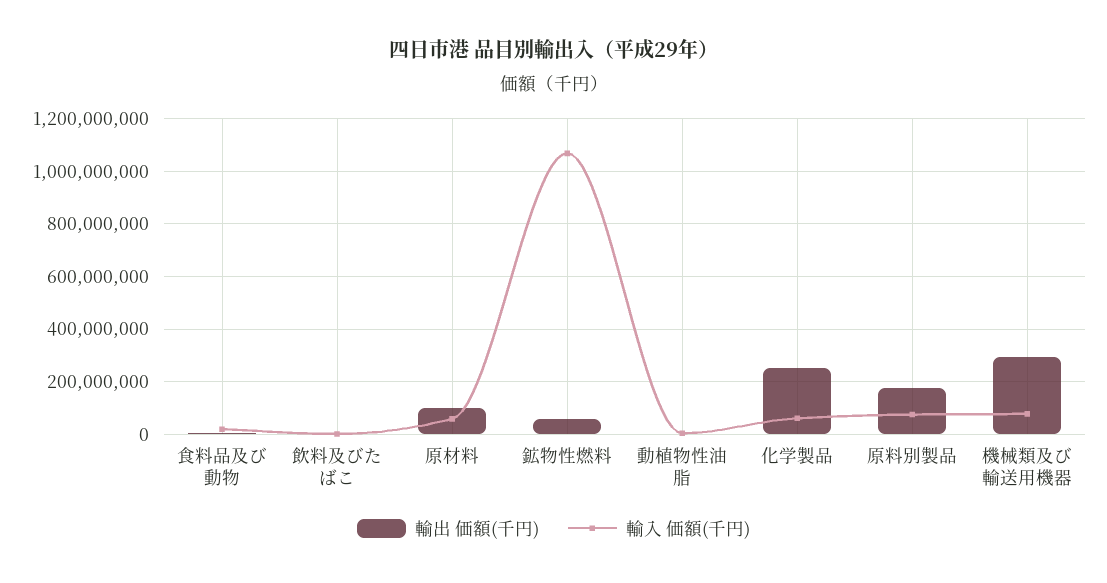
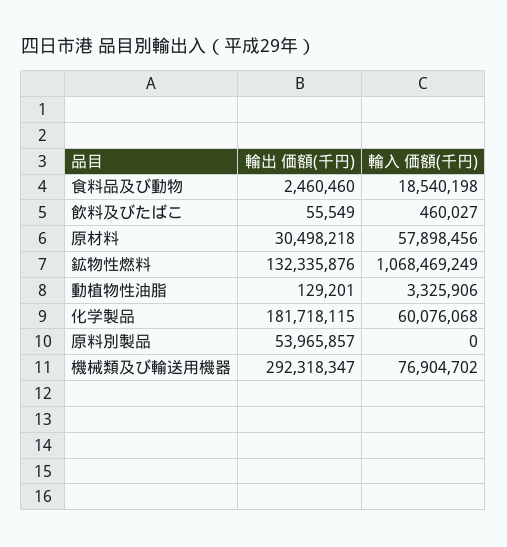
  {
    "輸出 価額(千円)": {
      "食料品及び動物": 2460460,
      "飲料及びたばこ": 55549,
-     "原材料": 100000000,
+     "原材料": 30498218,
-     "鉱物性燃料": 50000000,
+     "鉱物性燃料": 132335876,
      "動植物性油脂": 129201,
-     "化学製品": 250000000,
+     "化学製品": 181718115,
-     "原料別製品": 175000000,
+     "原料別製品": 53965857,
      "機械類及び輸送用機器": 292318347
    },
    "輸入 価額(千円)": {
      "食料品及び動物": 18540198,
      "飲料及びたばこ": 460027,
      "原材料": 57898456,
      "鉱物性燃料": 1068469249,
      "動植物性油脂": 3325906,
      "化学製品": 60076068,
-     "原料別製品": 75000000,
+     "原料別製品": 0,
      "機械類及び輸送用機器": 76904702
    }
  }

